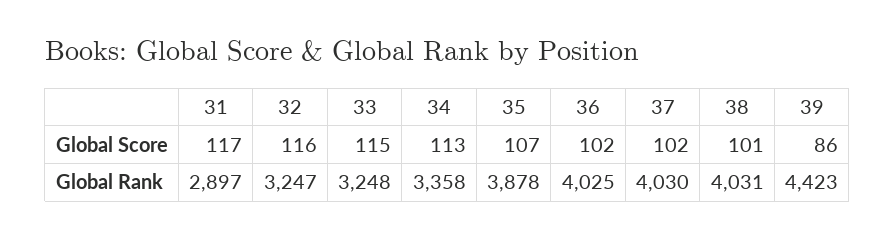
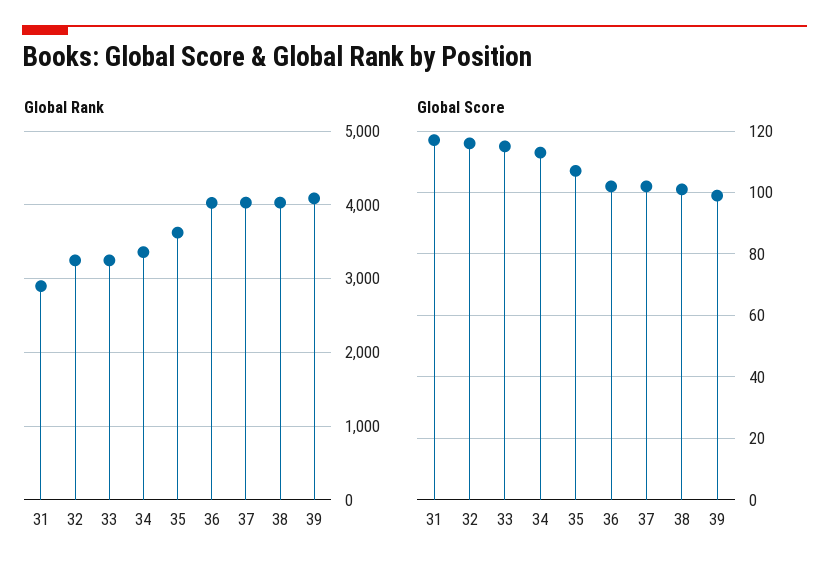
  {
    "Global Score": {
      "31": 117,
      "32": 116,
      "33": 115,
      "34": 113,
      "35": 107,
      "36": 102,
      "37": 102,
      "38": 101,
-     "39": 86
+     "39": 100
    },
    "Global Rank": {
      "31": 2897,
      "32": 3247,
      "33": 3248,
      "34": 3358,
-     "35": 3878,
+     "35": 3600,
      "36": 4025,
      "37": 4030,
      "38": 4031,
-     "39": 4423
+     "39": 4100
    }
  }

